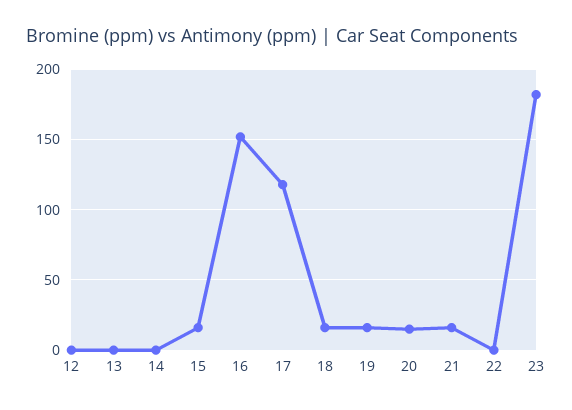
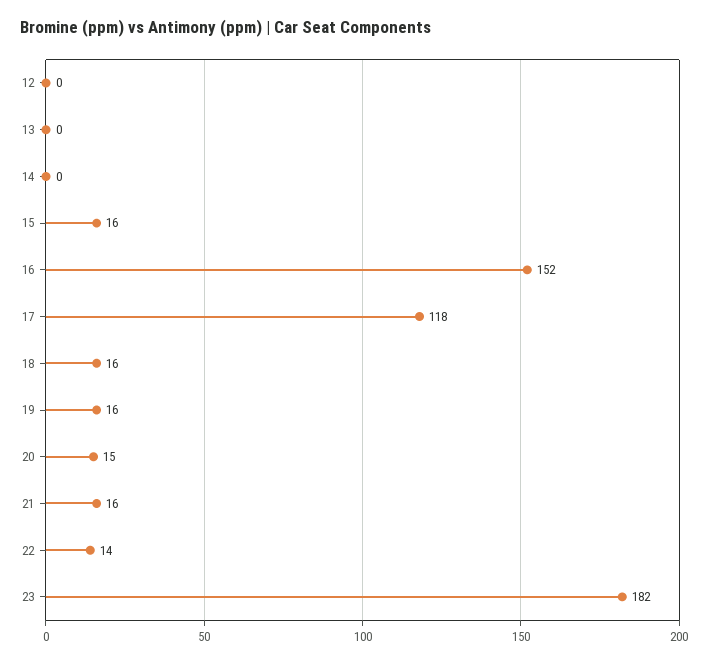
  {
    "12": 0,
    "13": 0,
    "14": 0,
    "15": 16,
    "16": 152,
    "17": 118,
    "18": 16,
    "19": 16,
    "20": 15,
    "21": 16,
-   "22": 0,
+   "22": 14,
    "23": 182
  }

